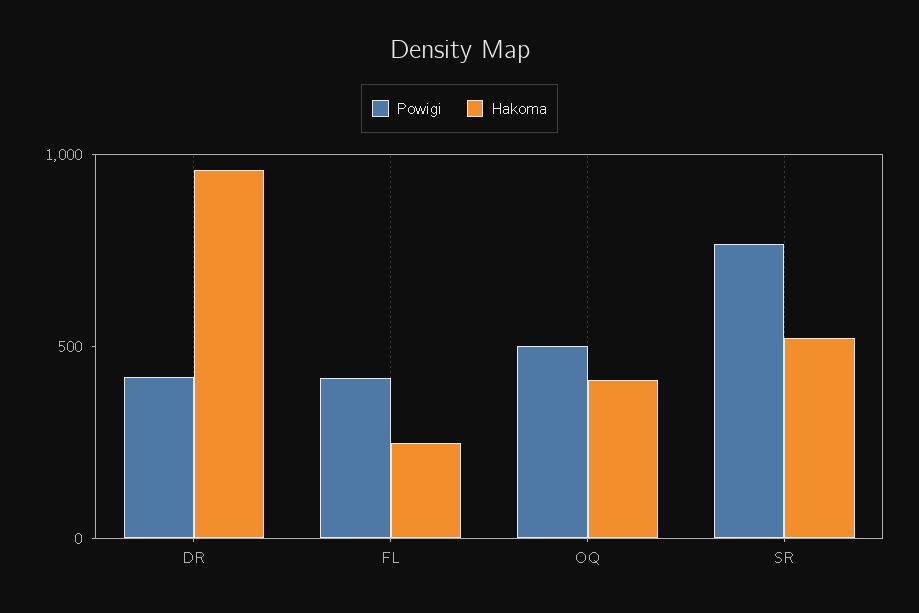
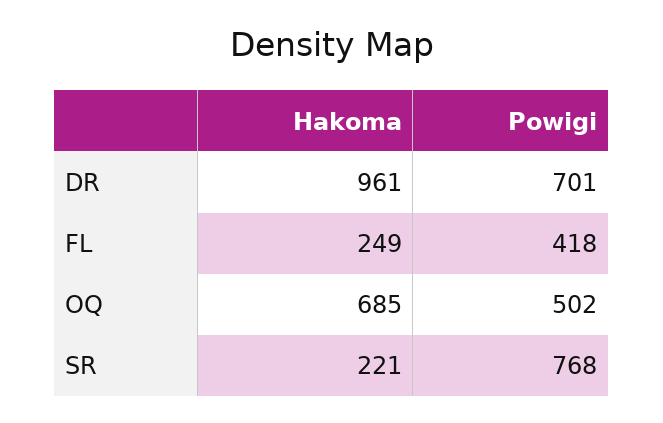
  {
    "Powigi": {
-     "DR": 400,
+     "DR": 701,
      "FL": 418,
      "OQ": 502,
      "SR": 768
    },
    "Hakoma": {
      "DR": 961,
      "FL": 249,
-     "OQ": 400,
+     "OQ": 685,
-     "SR": 500
+     "SR": 221
    }
  }

